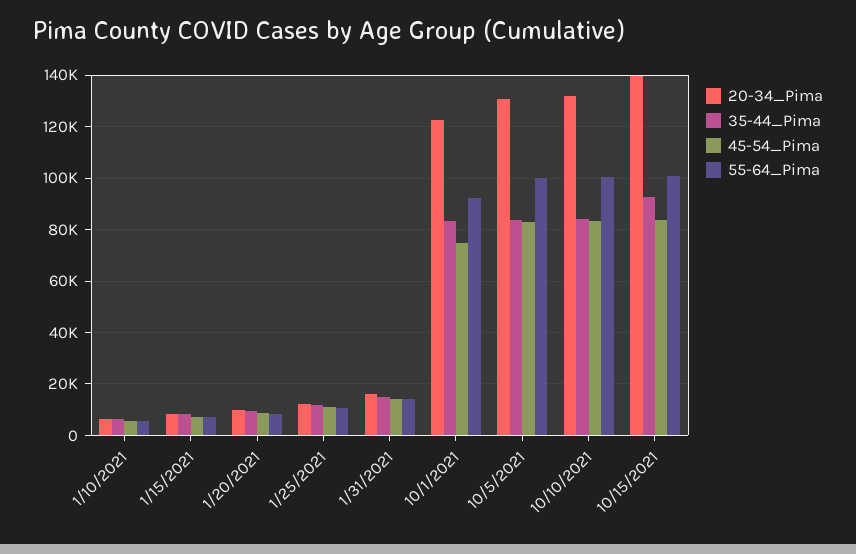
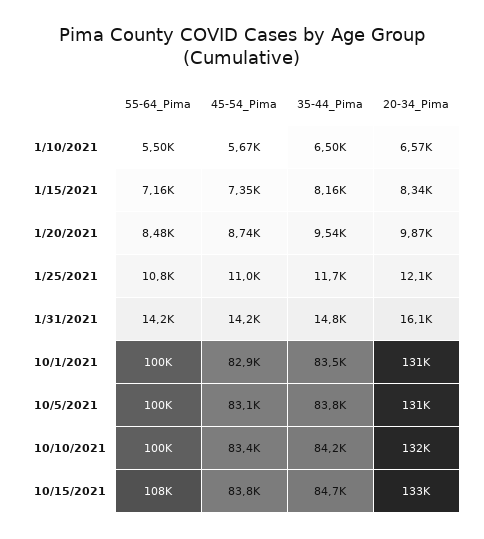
  {
    "20-34_Pima": {
      "1/10/2021": 6570,
      "1/15/2021": 8340,
      "1/20/2021": 9870,
      "1/25/2021": 12100,
      "1/31/2021": 16100,
-     "10/1/2021": 122500,
+     "10/1/2021": 131000,
      "10/5/2021": 131000,
      "10/10/2021": 132000,
-     "10/15/2021": 140000
+     "10/15/2021": 133000
    },
    "35-44_Pima": {
      "1/10/2021": 6500,
      "1/15/2021": 8160,
      "1/20/2021": 9540,
      "1/25/2021": 11700,
      "1/31/2021": 14800,
      "10/1/2021": 83500,
      "10/5/2021": 83800,
      "10/10/2021": 84200,
-     "10/15/2021": 92500
+     "10/15/2021": 84700
    },
    "45-54_Pima": {
      "1/10/2021": 5670,
      "1/15/2021": 7350,
      "1/20/2021": 8740,
      "1/25/2021": 11000,
      "1/31/2021": 14200,
-     "10/1/2021": 75000,
+     "10/1/2021": 82900,
      "10/5/2021": 83100,
      "10/10/2021": 83400,
      "10/15/2021": 83800
    },
    "55-64_Pima": {
      "1/10/2021": 5500,
      "1/15/2021": 7160,
      "1/20/2021": 8480,
      "1/25/2021": 10800,
      "1/31/2021": 14200,
-     "10/1/2021": 92500,
+     "10/1/2021": 100000,
      "10/5/2021": 100000,
      "10/10/2021": 100000,
-     "10/15/2021": 100000
+     "10/15/2021": 108000
    }
  }

